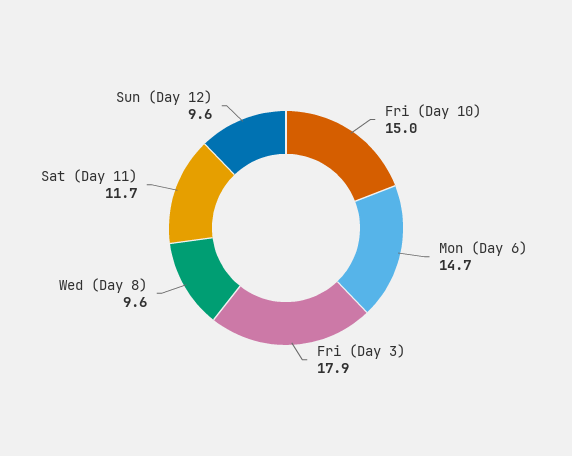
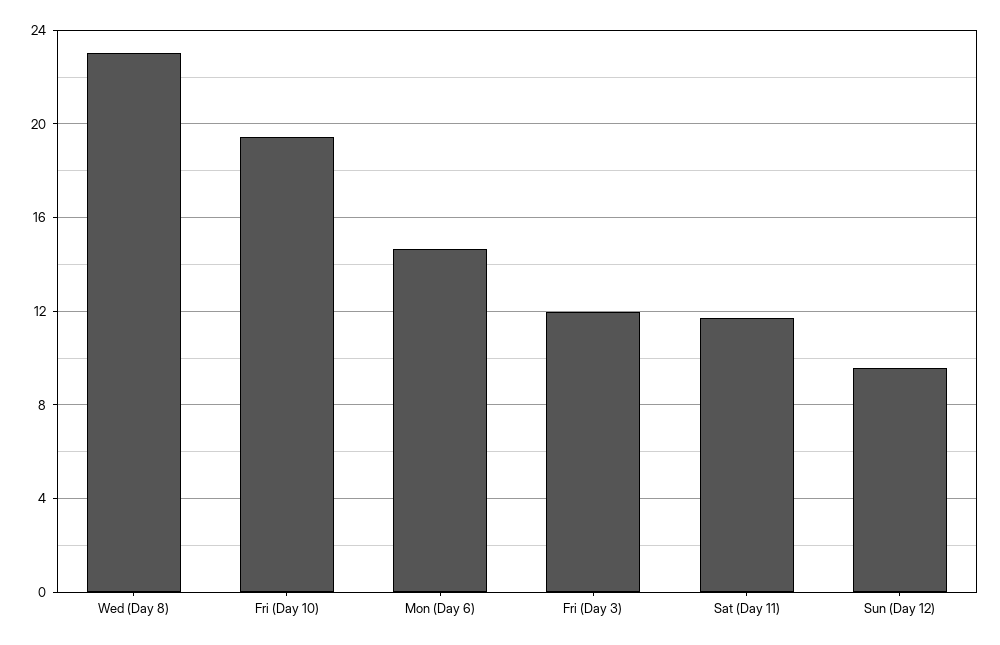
  {
-   "Fri (Day 10)": 15,
+   "Fri (Day 10)": 19.5,
    "Mon (Day 6)": 14.7,
-   "Fri (Day 3)": 17.9,
+   "Fri (Day 3)": 12,
-   "Wed (Day 8)": 9.6,
+   "Wed (Day 8)": 23,
    "Sat (Day 11)": 11.7,
    "Sun (Day 12)": 9.6
  }

